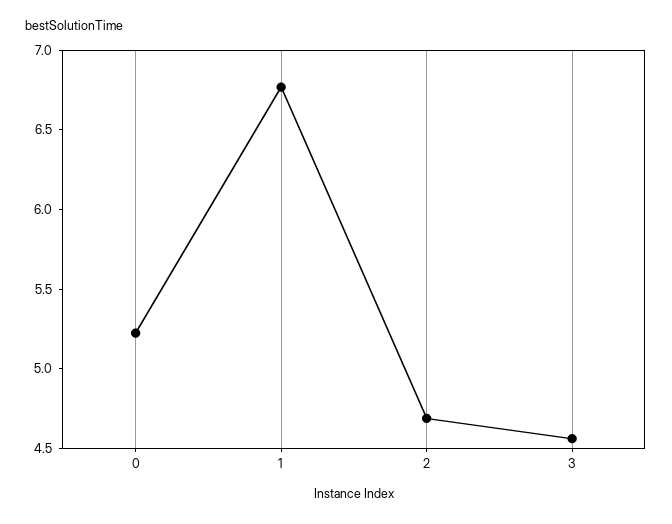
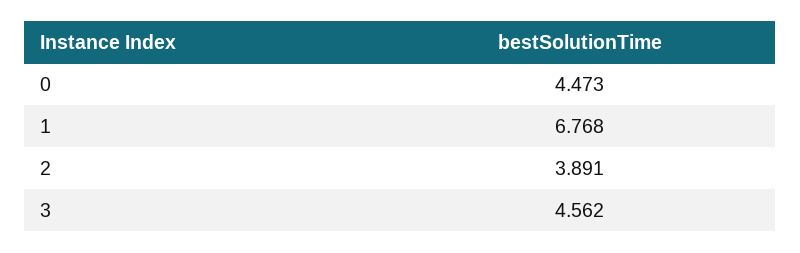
  {
-   "0": 5.2,
+   "0": 4.473,
    "1": 6.768,
-   "2": 4.7,
+   "2": 3.891,
    "3": 4.562
  }

